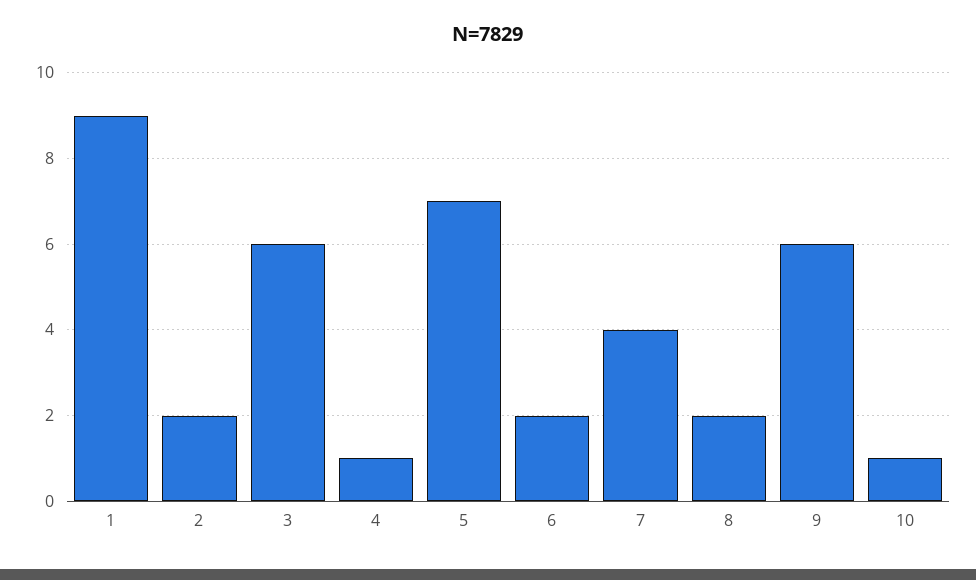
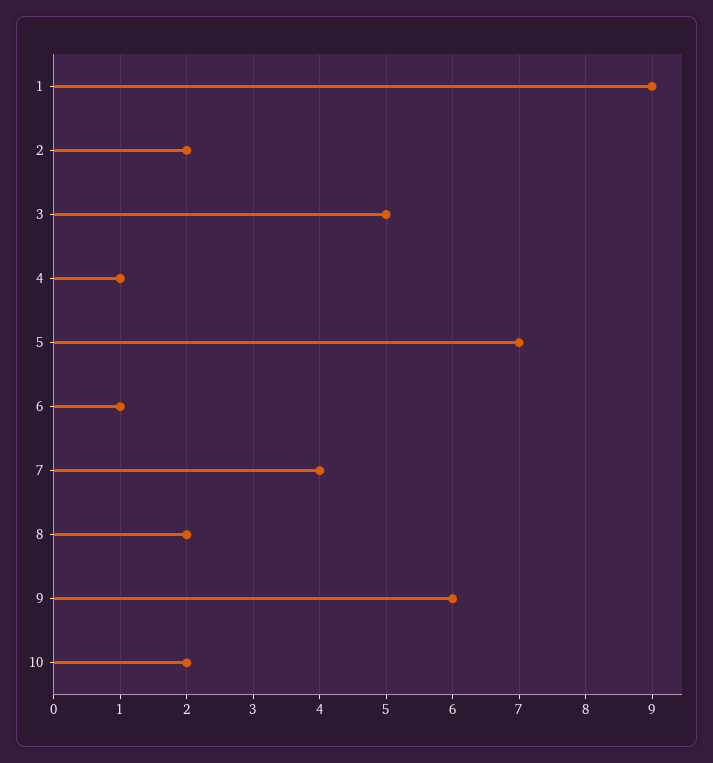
  {
    "1": 9,
    "2": 2,
-   "3": 6,
+   "3": 5,
    "4": 1,
    "5": 7,
-   "6": 2,
+   "6": 1,
    "7": 4,
    "8": 2,
    "9": 6,
-   "10": 1
+   "10": 2
  }

